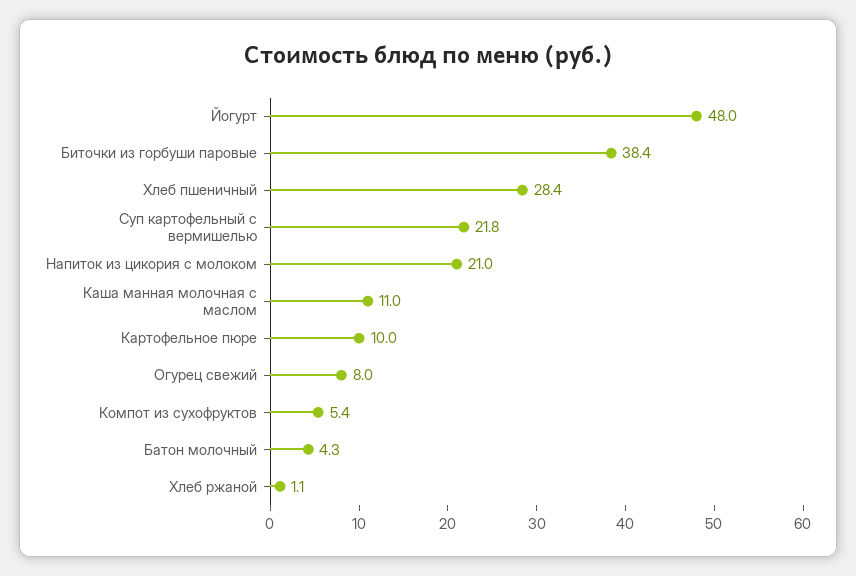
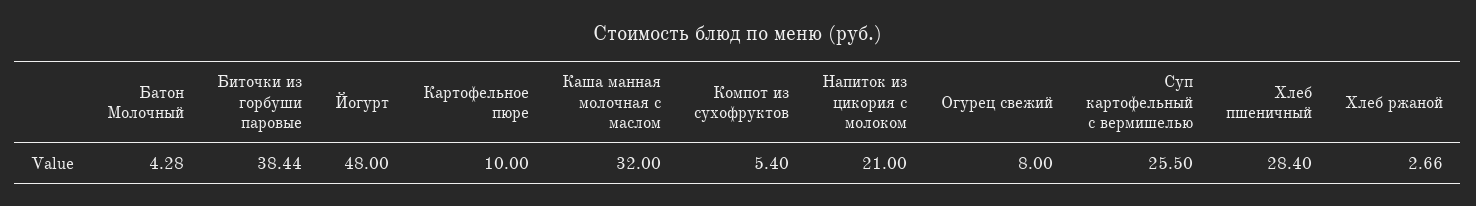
  {
    "Йогурт": 48,
    "Биточки из горбуши паровые": 38.44,
    "Хлеб пшеничный": 28.4,
-   "Суп картофельный с вермишелью": 21.8,
+   "Суп картофельный с вермишелью": 25.5,
    "Напиток из цикория с молоком": 21,
-   "Каша манная молочная с маслом": 11,
+   "Каша манная молочная с маслом": 32,
    "Картофельное пюре": 10,
    "Огурец свежий": 8,
    "Компот из сухофруктов": 5.4,
    "Батон молочный": 4.28,
-   "Хлеб ржаной": 1.1
+   "Хлеб ржаной": 2.66
  }

